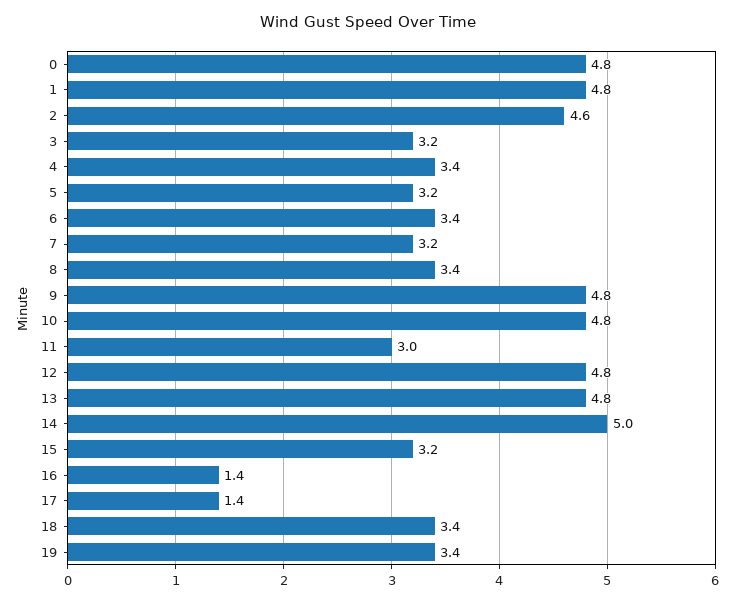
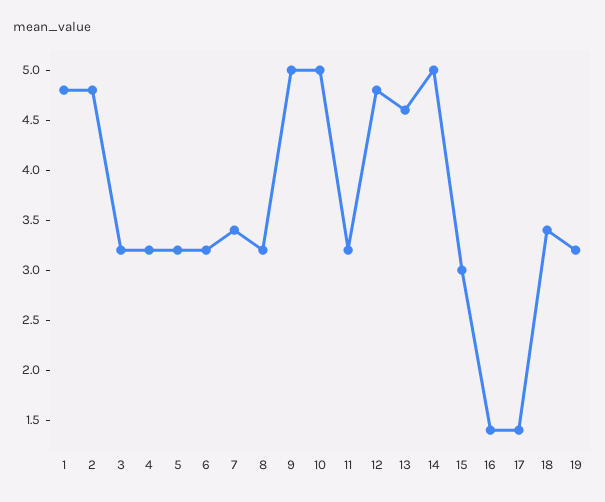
  {
-   "0": 4.8,
    "1": 4.8,
-   "2": 4.6,
+   "2": 4.8,
    "3": 3.2,
-   "4": 3.4,
+   "4": 3.2,
    "5": 3.2,
-   "6": 3.4,
+   "6": 3.2,
-   "7": 3.2,
+   "7": 3.4,
-   "8": 3.4,
+   "8": 3.2,
-   "9": 4.8,
+   "9": 5,
-   "10": 4.8,
+   "10": 5,
-   "11": 3,
+   "11": 3.2,
    "12": 4.8,
-   "13": 4.8,
+   "13": 4.6,
    "14": 5,
-   "15": 3.2,
+   "15": 3,
    "16": 1.4,
    "17": 1.4,
    "18": 3.4,
-   "19": 3.4
+   "19": 3.2
  }

